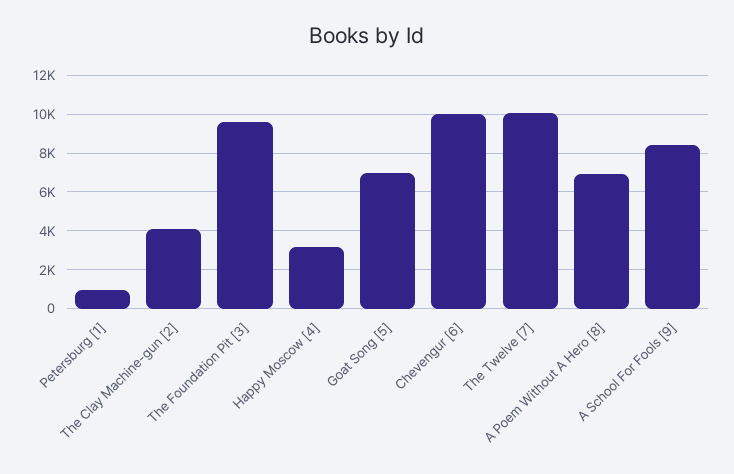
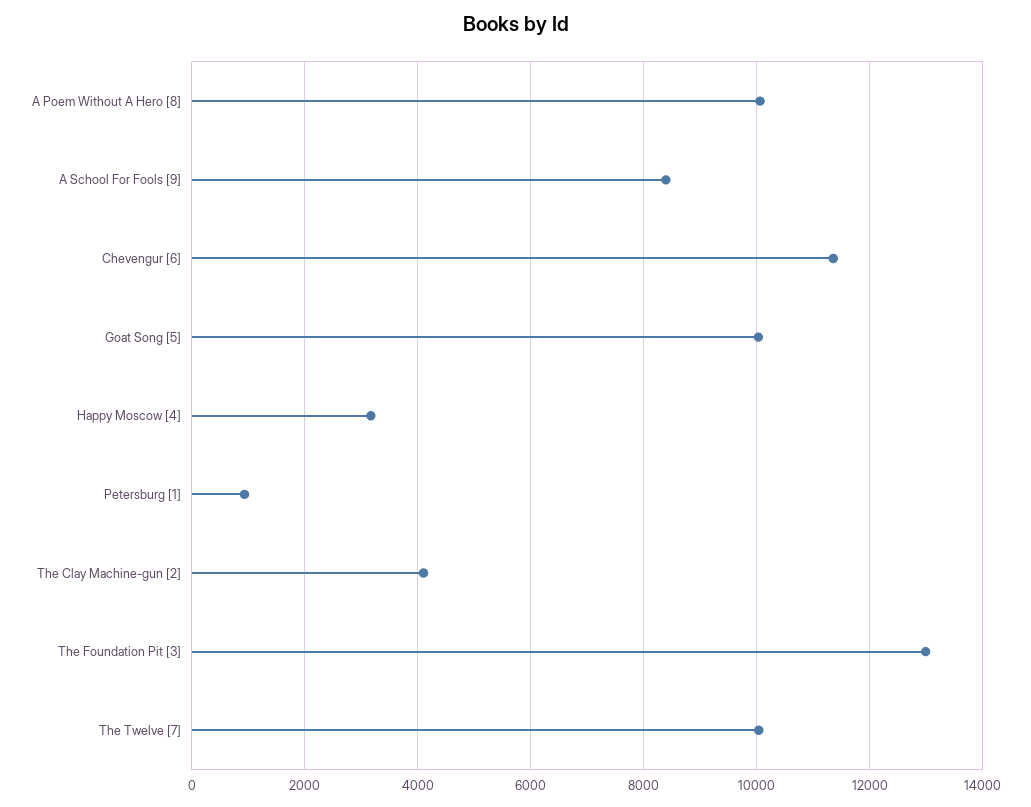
  {
    "Petersburg [1]": 1000,
    "The Clay Machine-gun [2]": 4200,
-   "The Foundation Pit [3]": 9500,
+   "The Foundation Pit [3]": 13000,
    "Happy Moscow [4]": 3200,
-   "Goat Song [5]": 7000,
+   "Goat Song [5]": 10000,
-   "Chevengur [6]": 10000,
+   "Chevengur [6]": 11400,
    "The Twelve [7]": 10000,
-   "A Poem Without A Hero [8]": 7000,
+   "A Poem Without A Hero [8]": 10000,
    "A School For Fools [9]": 8400
  }

